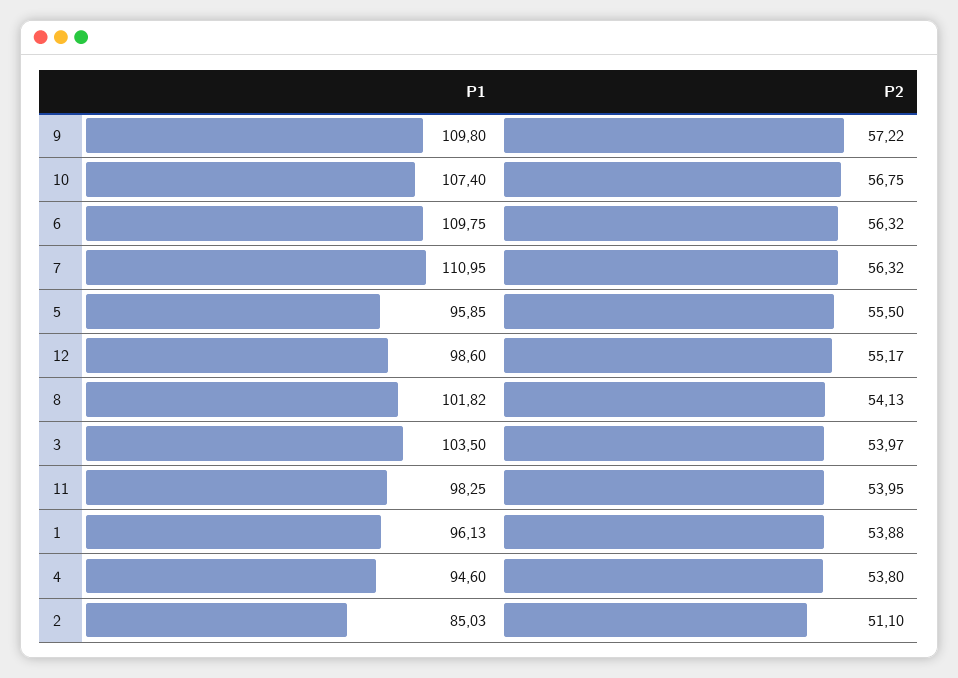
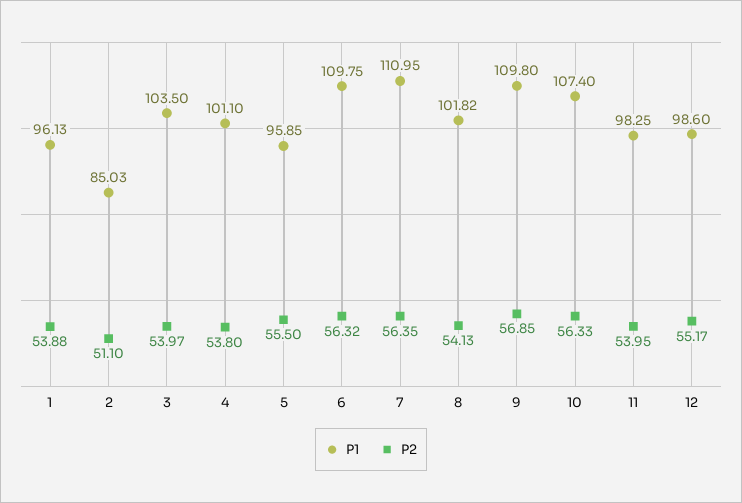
  {
    "P1": {
      "9": 109.8,
      "10": 107.4,
      "6": 109.75,
      "7": 110.95,
      "5": 95.85,
      "12": 98.6,
      "8": 101.82,
      "3": 103.5,
      "11": 98.25,
      "1": 96.13,
-     "4": 94.6,
+     "4": 101.1,
      "2": 85.03
    },
    "P2": {
-     "9": 57.22,
+     "9": 56.85,
-     "10": 56.75,
+     "10": 56.33,
      "6": 56.32,
-     "7": 56.32,
+     "7": 56.35,
      "5": 55.5,
      "12": 55.17,
      "8": 54.13,
      "3": 53.97,
      "11": 53.95,
      "1": 53.88,
      "4": 53.8,
      "2": 51.1
    }
  }

